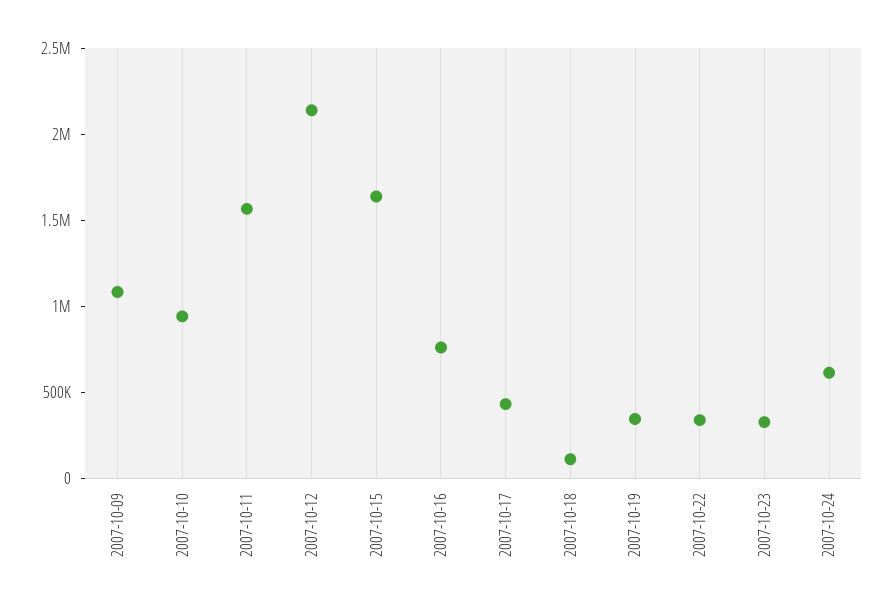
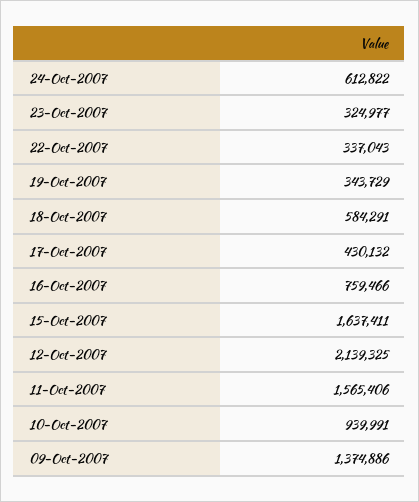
  {
-   "2007-10-09": 1100000,
+   "2007-10-09": 1374886,
    "2007-10-10": 939991,
    "2007-10-11": 1565406,
    "2007-10-12": 2139325,
    "2007-10-15": 1637411,
    "2007-10-16": 759466,
    "2007-10-17": 430132,
-   "2007-10-18": 100000,
+   "2007-10-18": 584291,
    "2007-10-19": 343729,
    "2007-10-22": 337043,
    "2007-10-23": 324977,
    "2007-10-24": 612822
  }

